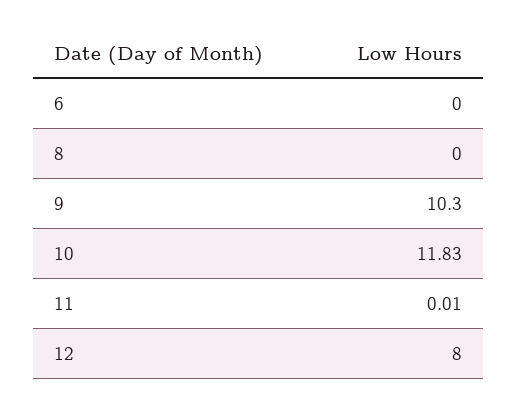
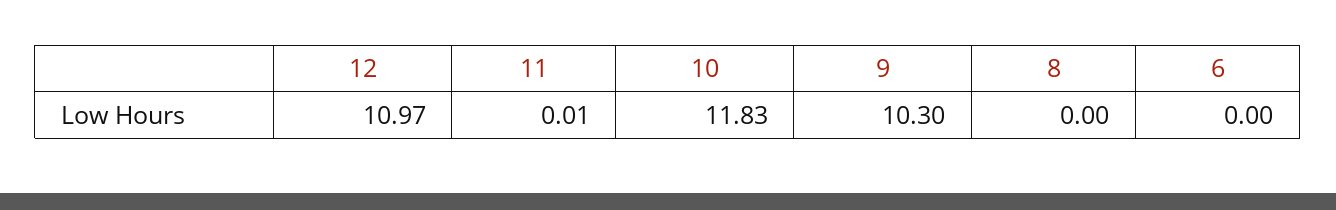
  {
    "6": 0,
    "8": 0,
    "9": 10.3,
    "10": 11.83,
    "11": 0.01,
-   "12": 8
+   "12": 10.97
  }

